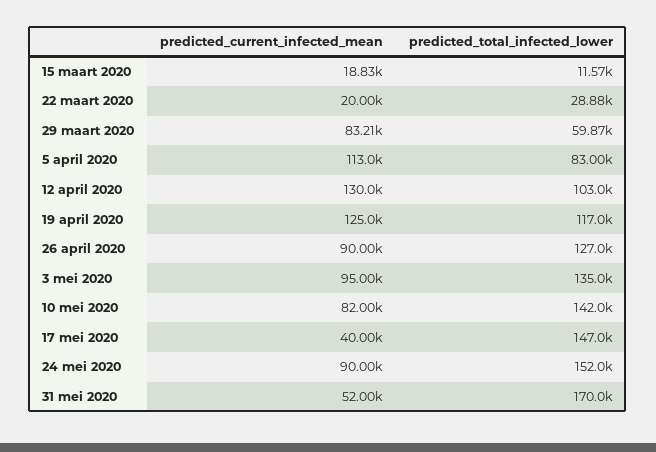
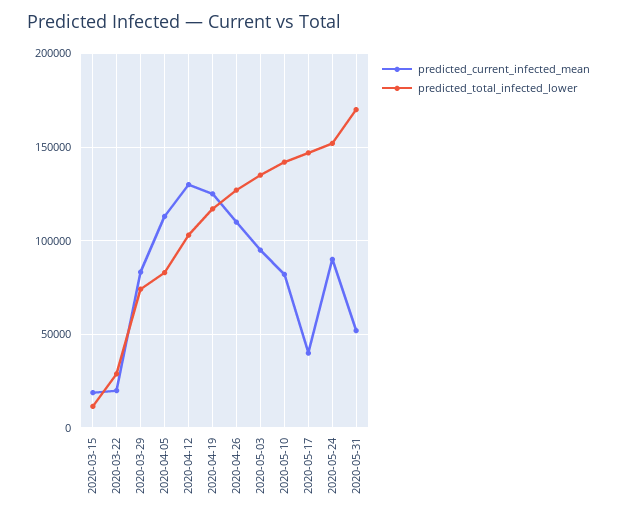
  {
    "predicted_current_infected_mean": {
      "15 maart 2020": 18830,
      "22 maart 2020": 20000,
      "29 maart 2020": 83210,
      "5 april 2020": 113000,
      "12 april 2020": 130000,
      "19 april 2020": 125000,
-     "26 april 2020": 90000,
+     "26 april 2020": 110000,
      "3 mei 2020": 95000,
      "10 mei 2020": 82000,
      "17 mei 2020": 40000,
      "24 mei 2020": 90000,
      "31 mei 2020": 52000
    },
    "predicted_total_infected_lower": {
      "15 maart 2020": 11570,
      "22 maart 2020": 28880,
-     "29 maart 2020": 59870,
+     "29 maart 2020": 75000,
      "5 april 2020": 83000,
      "12 april 2020": 103000,
      "19 april 2020": 117000,
      "26 april 2020": 127000,
      "3 mei 2020": 135000,
      "10 mei 2020": 142000,
      "17 mei 2020": 147000,
      "24 mei 2020": 152000,
      "31 mei 2020": 170000
    }
  }

